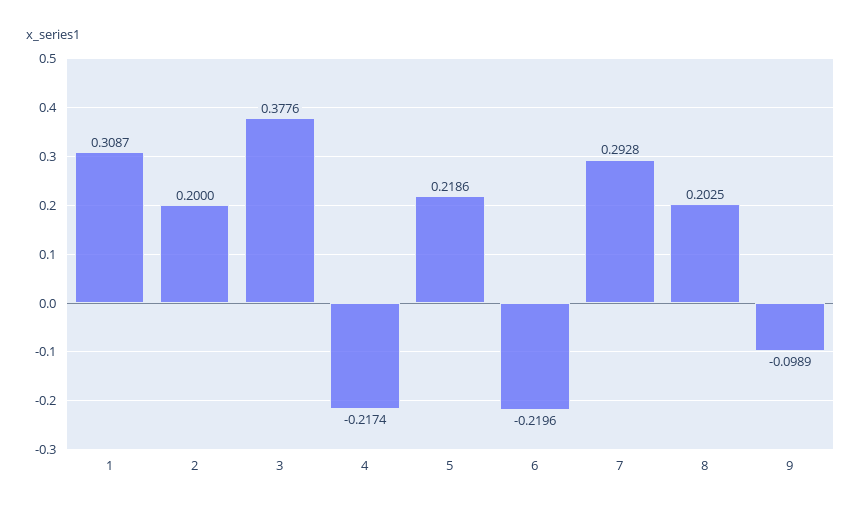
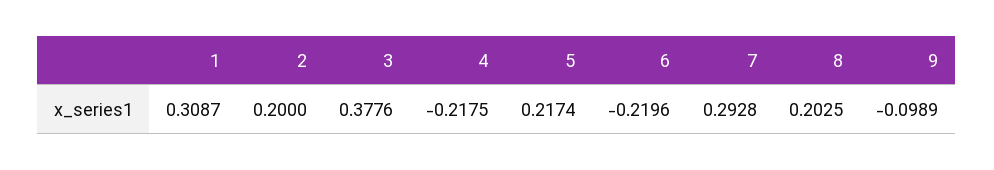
  {
    "1": 0.3087,
    "2": 0.2,
    "3": 0.3776,
-   "4": -0.2174,
+   "4": -0.2175,
-   "5": 0.2186,
+   "5": 0.2174,
    "6": -0.2196,
    "7": 0.2928,
    "8": 0.2025,
    "9": -0.0989
  }

